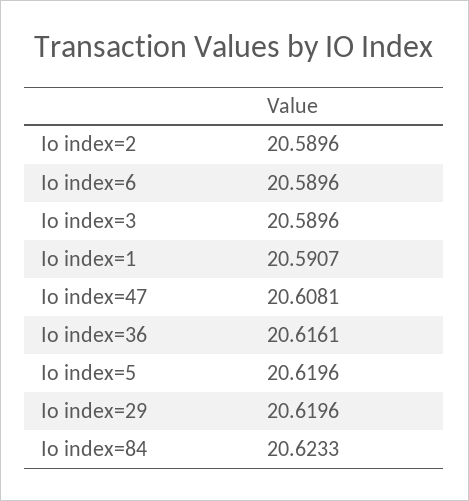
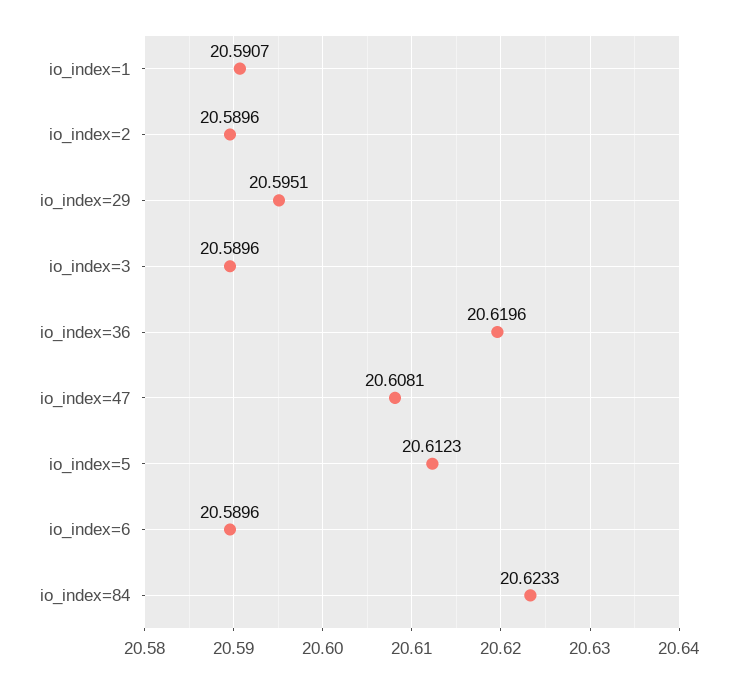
  {
    "Io index=2": 20.5896,
    "Io index=6": 20.5896,
    "Io index=3": 20.5896,
    "Io index=1": 20.5907,
    "Io index=47": 20.6081,
-   "Io index=36": 20.6161,
+   "Io index=36": 20.6196,
-   "Io index=5": 20.6196,
+   "Io index=5": 20.6123,
-   "Io index=29": 20.6196,
+   "Io index=29": 20.5951,
    "Io index=84": 20.6233
  }

